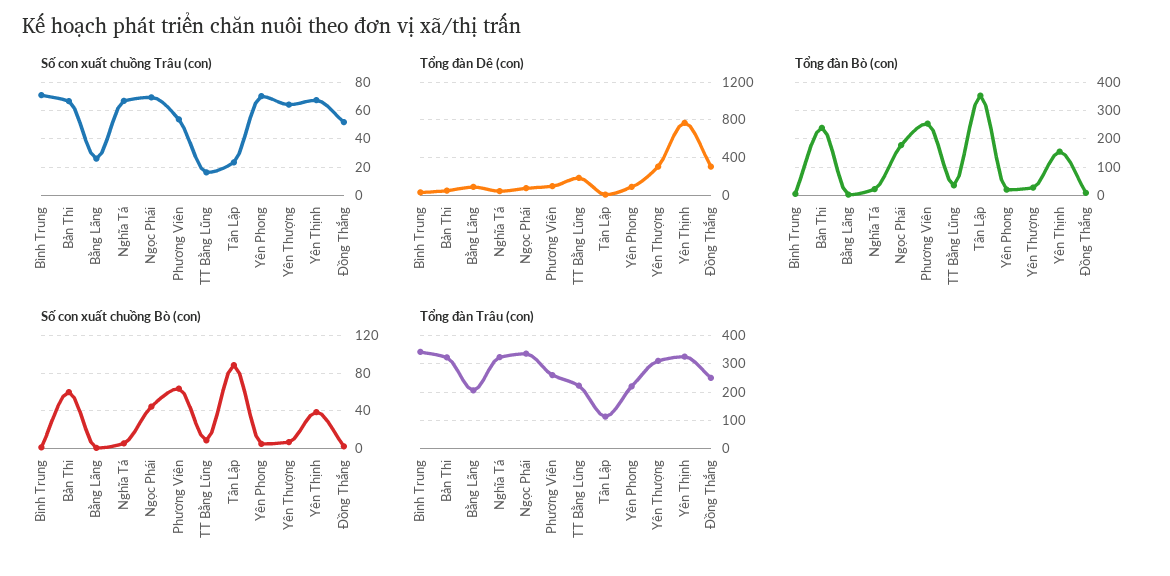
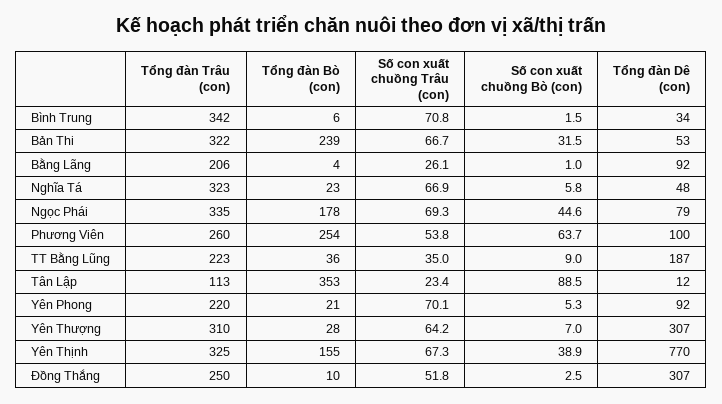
  {
    "Số con xuất chuồng Trâu (con)": {
      "Bình Trung": 70.8,
      "Bản Thi": 66.7,
      "Bằng Lãng": 26.1,
      "Nghĩa Tá": 66.9,
      "Ngọc Phái": 69.3,
      "Phương Viên": 53.8,
-     "TT Bằng Lũng": 15,
+     "TT Bằng Lũng": 35,
      "Tân Lập": 23.4,
      "Yên Phong": 70.1,
      "Yên Thượng": 64.2,
      "Yên Thịnh": 67.3,
      "Đồng Thắng": 51.8
    },
    "Tổng đàn Dê (con)": {
      "Bình Trung": 34,
      "Bản Thi": 53,
      "Bằng Lãng": 92,
      "Nghĩa Tá": 48,
      "Ngọc Phái": 79,
      "Phương Viên": 100,
      "TT Bằng Lũng": 187,
      "Tân Lập": 12,
      "Yên Phong": 92,
      "Yên Thượng": 307,
      "Yên Thịnh": 770,
      "Đồng Thắng": 307
    },
    "Tổng đàn Bò (con)": {
      "Bình Trung": 6,
      "Bản Thi": 239,
      "Bằng Lãng": 4,
      "Nghĩa Tá": 23,
      "Ngọc Phái": 178,
      "Phương Viên": 254,
      "TT Bằng Lũng": 36,
      "Tân Lập": 353,
      "Yên Phong": 21,
      "Yên Thượng": 28,
      "Yên Thịnh": 155,
      "Đồng Thắng": 10
    },
    "Số con xuất chuồng Bò (con)": {
      "Bình Trung": 1.5,
-     "Bản Thi": 60,
+     "Bản Thi": 31.5,
      "Bằng Lãng": 1,
      "Nghĩa Tá": 5.8,
      "Ngọc Phái": 44.6,
      "Phương Viên": 63.7,
      "TT Bằng Lũng": 9,
      "Tân Lập": 88.5,
      "Yên Phong": 5.3,
      "Yên Thượng": 7,
      "Yên Thịnh": 38.9,
      "Đồng Thắng": 2.5
    },
    "Tổng đàn Trâu (con)": {
      "Bình Trung": 342,
      "Bản Thi": 322,
      "Bằng Lãng": 206,
      "Nghĩa Tá": 323,
      "Ngọc Phái": 335,
      "Phương Viên": 260,
      "TT Bằng Lũng": 223,
      "Tân Lập": 113,
      "Yên Phong": 220,
      "Yên Thượng": 310,
      "Yên Thịnh": 325,
      "Đồng Thắng": 250
    }
  }

